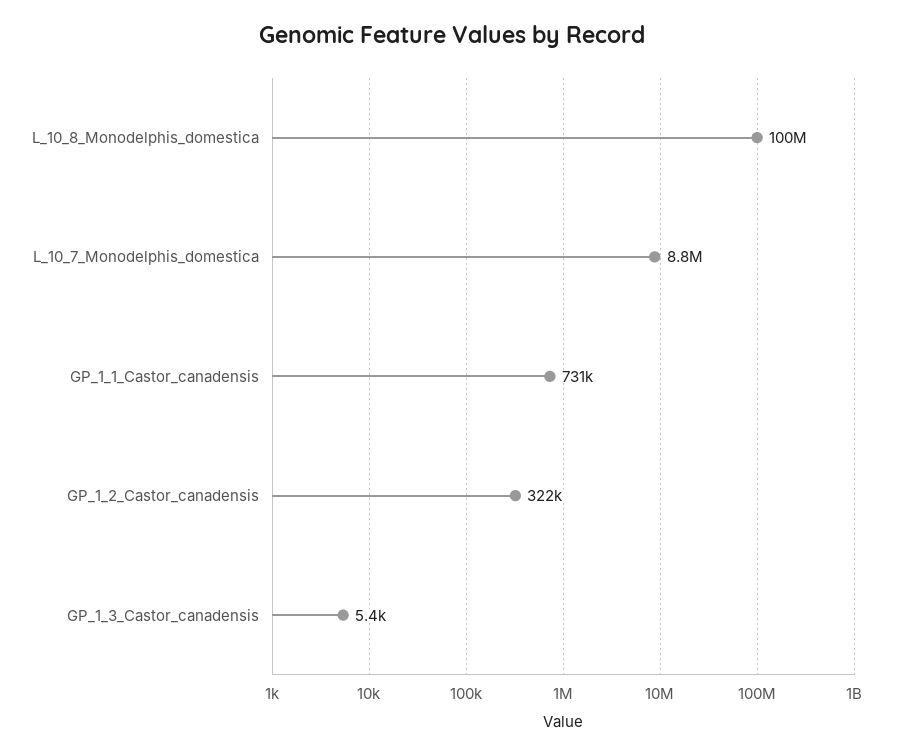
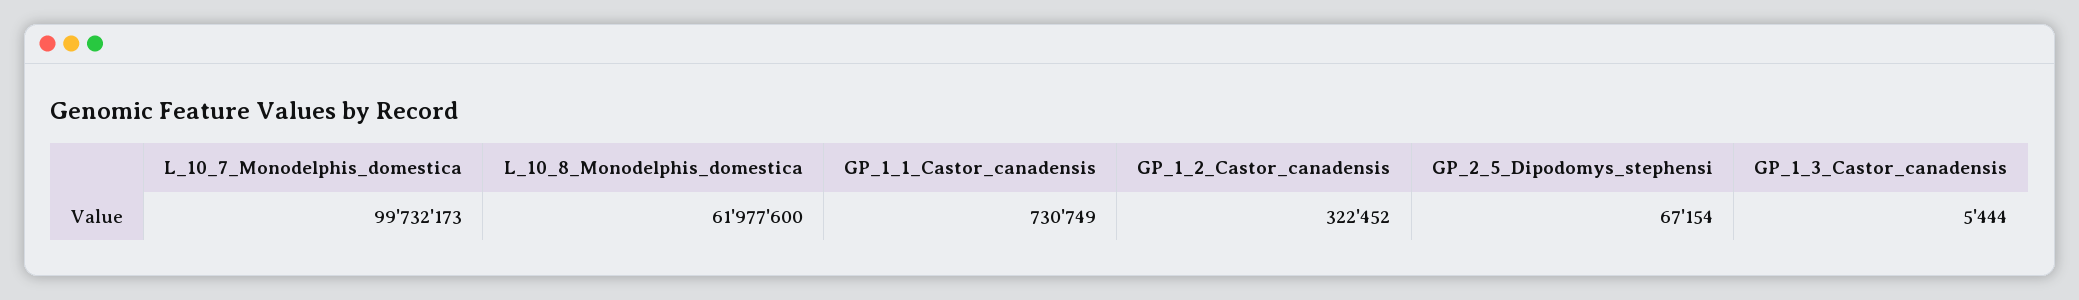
  {
-   "L_10_8_Monodelphis_domestica": 100000000,
+   "L_10_8_Monodelphis_domestica": 61977600,
-   "L_10_7_Monodelphis_domestica": 8800000,
+   "L_10_7_Monodelphis_domestica": 99732173,
    "GP_1_1_Castor_canadensis": 730749,
    "GP_1_2_Castor_canadensis": 322452,
-   "GP_1_3_Castor_canadensis": 5444
+   "GP_1_3_Castor_canadensis": 5444,
+   "GP_2_5_Dipodomys_stephensi": 67154
  }

